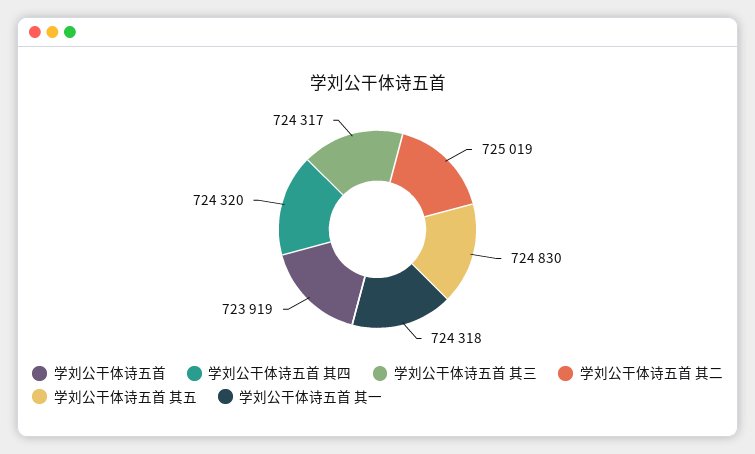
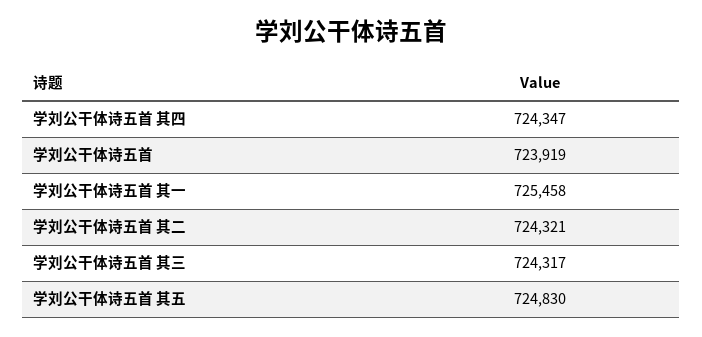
  {
    "学刘公干体诗五首": 723919,
-   "学刘公干体诗五首 其四": 724320,
+   "学刘公干体诗五首 其四": 724347,
    "学刘公干体诗五首 其三": 724317,
-   "学刘公干体诗五首 其二": 725019,
+   "学刘公干体诗五首 其二": 724321,
    "学刘公干体诗五首 其五": 724830,
-   "学刘公干体诗五首 其一": 724318
+   "学刘公干体诗五首 其一": 725458
  }

